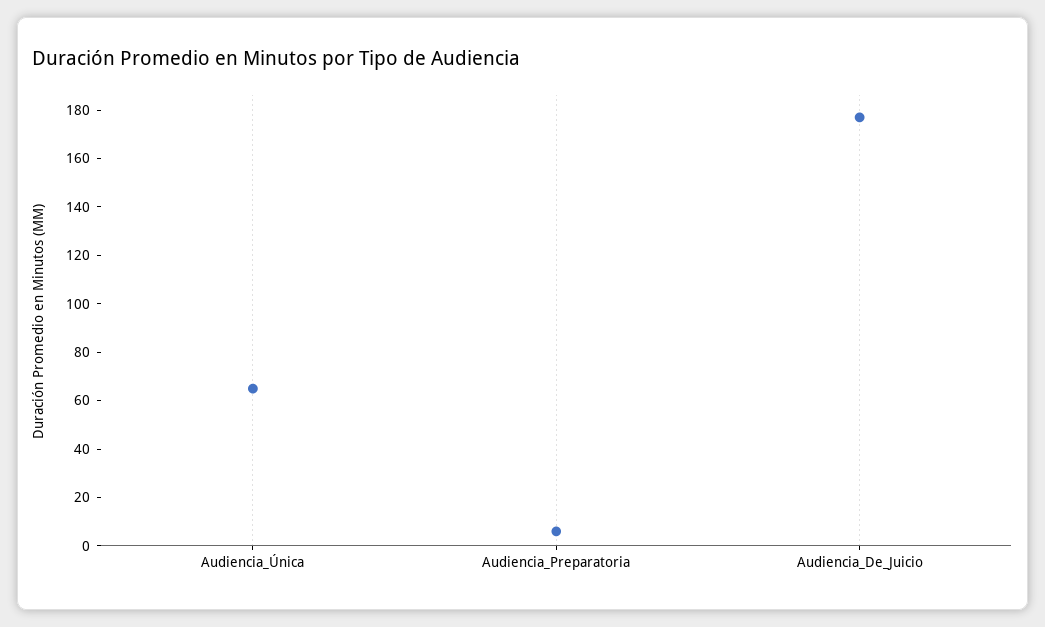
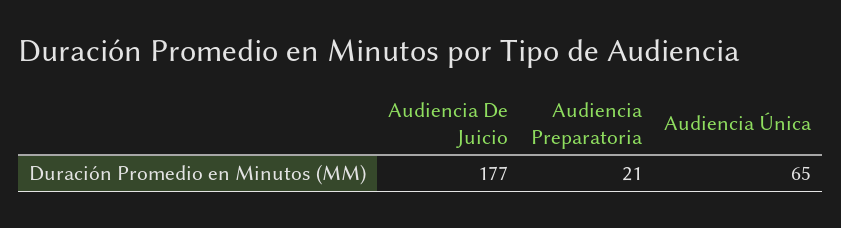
  {
    "Audiencia_Única": 65,
-   "Audiencia_Preparatoria": 5,
+   "Audiencia_Preparatoria": 21,
    "Audiencia_De_Juicio": 177
  }

